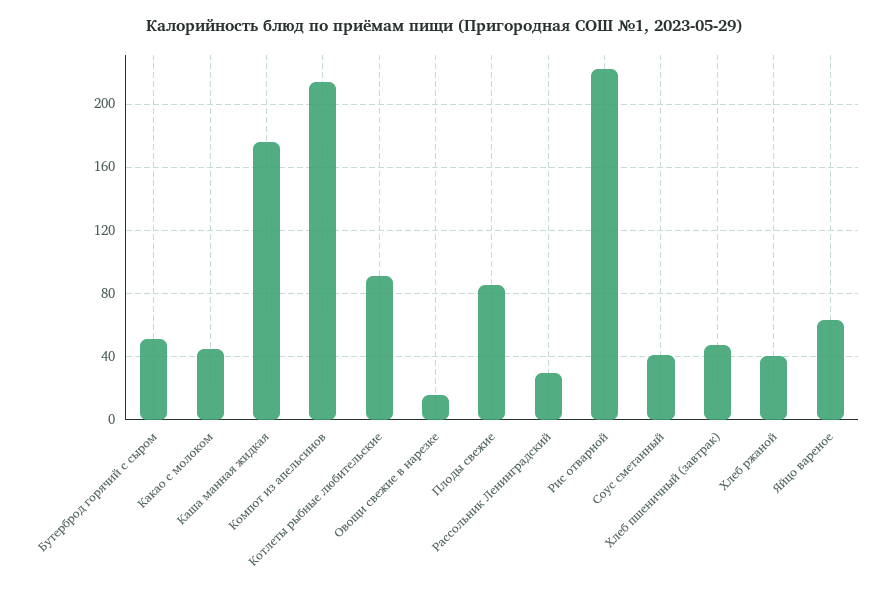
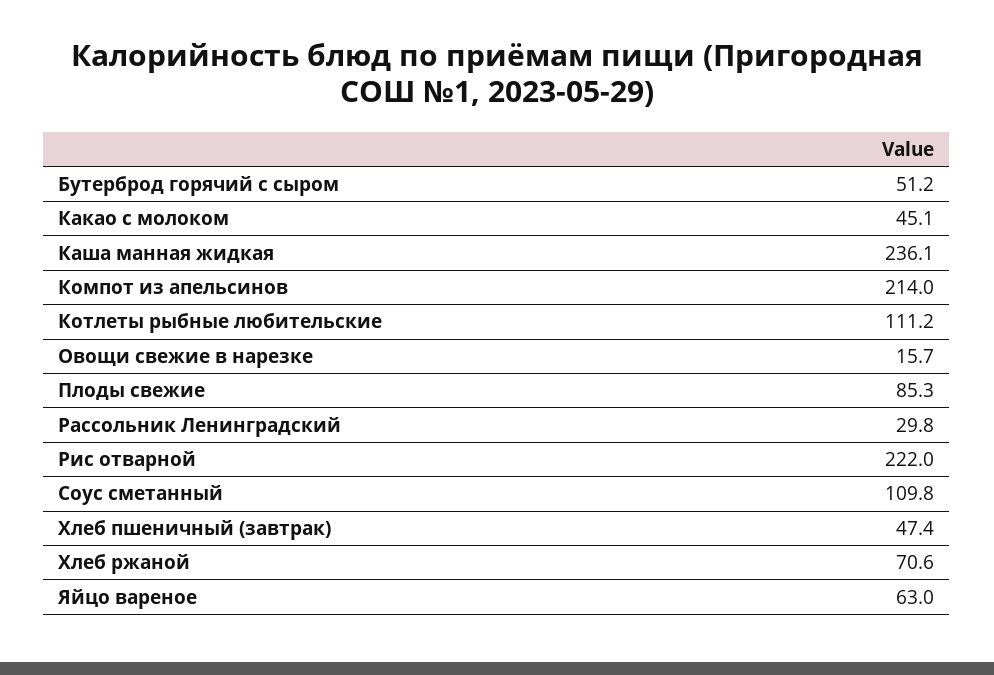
  {
    "Бутерброд горячий с сыром": 51.2,
    "Какао с молоком": 45.1,
-   "Каша манная жидкая": 175,
+   "Каша манная жидкая": 236.1,
    "Компот из апельсинов": 214,
-   "Котлеты рыбные любительские": 90,
+   "Котлеты рыбные любительские": 111.2,
    "Овощи свежие в нарезке": 15.7,
    "Плоды свежие": 85.3,
    "Рассольник Ленинградский": 29.8,
    "Рис отварной": 222,
-   "Соус сметанный": 40,
+   "Соус сметанный": 109.8,
    "Хлеб пшеничный (завтрак)": 47.4,
-   "Хлеб ржаной": 40,
+   "Хлеб ржаной": 70.6,
    "Яйцо вареное": 63
  }

